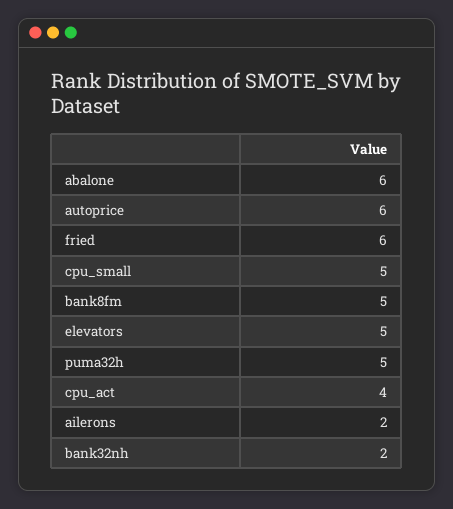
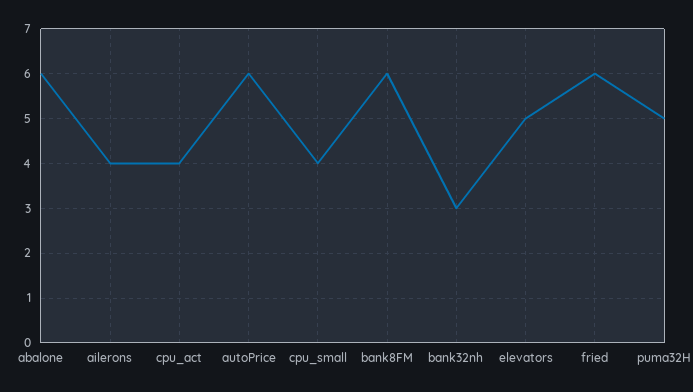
  {
    "abalone": 6,
    "autoprice": 6,
    "fried": 6,
-   "cpu_small": 5,
+   "cpu_small": 4,
-   "bank8fm": 5,
+   "bank8fm": 6,
    "elevators": 5,
    "puma32h": 5,
    "cpu_act": 4,
-   "ailerons": 2,
+   "ailerons": 4,
-   "bank32nh": 2
+   "bank32nh": 3
  }

